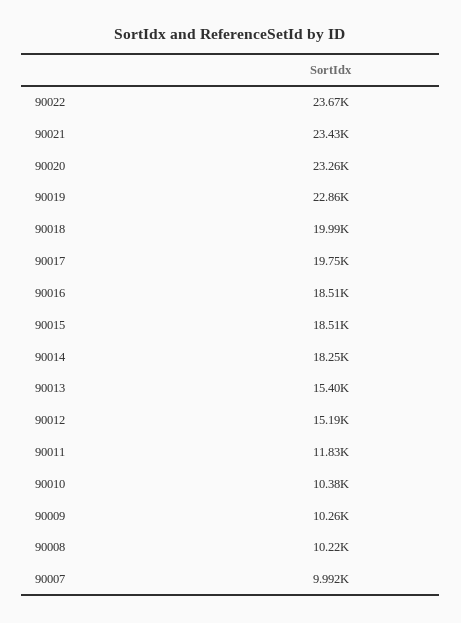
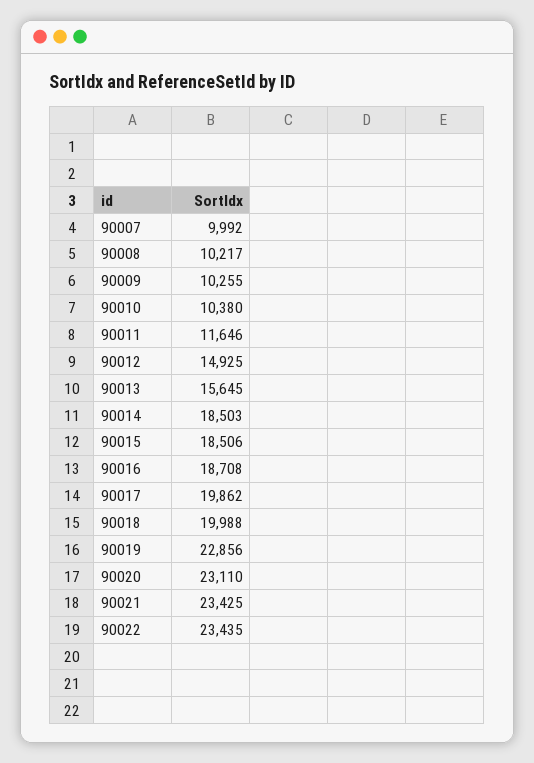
  {
-   "90022": 23670,
+   "90022": 23435,
    "90021": 23425,
-   "90020": 23260,
+   "90020": 23110,
    "90019": 22856,
    "90018": 19988,
-   "90017": 19750,
+   "90017": 19862,
-   "90016": 18510,
+   "90016": 18708,
    "90015": 18506,
-   "90014": 18250,
+   "90014": 18503,
-   "90013": 15400,
+   "90013": 15645,
-   "90012": 15190,
+   "90012": 14925,
-   "90011": 11830,
+   "90011": 11646,
    "90010": 10380,
    "90009": 10255,
    "90008": 10217,
    "90007": 9992
  }

